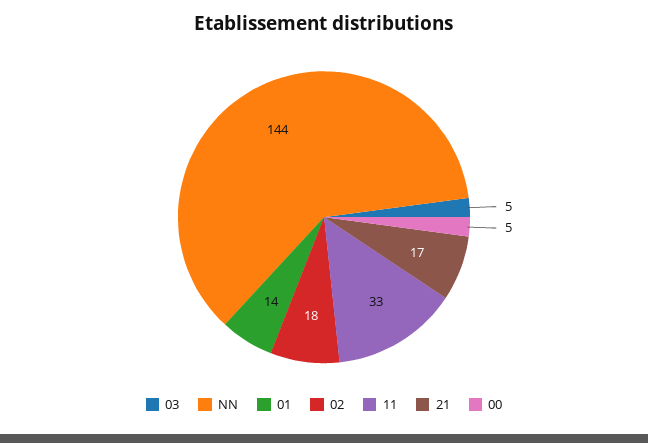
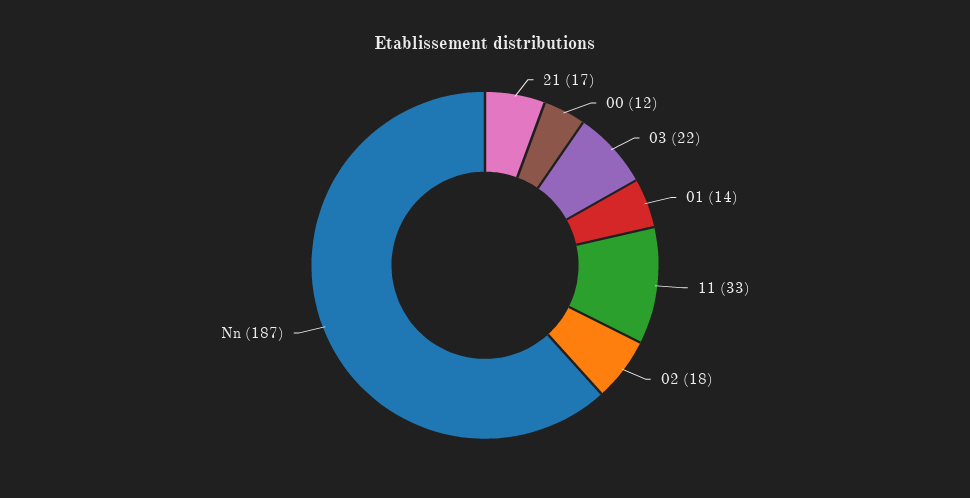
  {
-   "03": 5,
+   "03": 22,
-   "NN": 144,
+   "NN": 187,
    "01": 14,
    "02": 18,
    "11": 33,
    "21": 17,
-   "00": 5
+   "00": 12
  }

